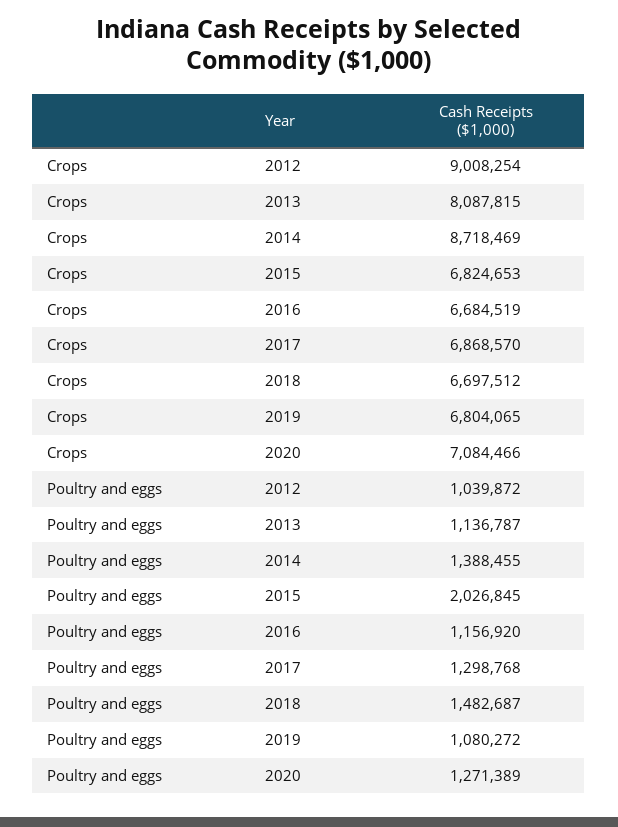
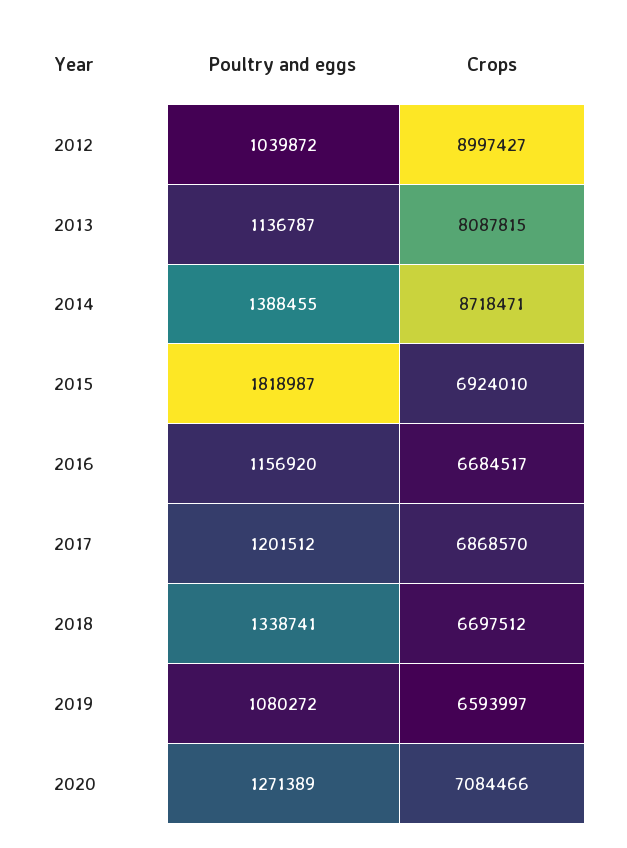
  {
    "Crops": {
-     "2012": 9008254,
+     "2012": 8997427,
      "2013": 8087815,
-     "2014": 8718469,
+     "2014": 8718471,
-     "2015": 6824653,
+     "2015": 6924010,
-     "2016": 6684519,
+     "2016": 6684517,
      "2017": 6868570,
      "2018": 6697512,
-     "2019": 6804065,
+     "2019": 6593997,
      "2020": 7084466
    },
    "Poultry and eggs": {
      "2012": 1039872,
      "2013": 1136787,
      "2014": 1388455,
-     "2015": 2026845,
+     "2015": 1818987,
      "2016": 1156920,
-     "2017": 1298768,
+     "2017": 1201512,
-     "2018": 1482687,
+     "2018": 1338741,
      "2019": 1080272,
      "2020": 1271389
    }
  }

